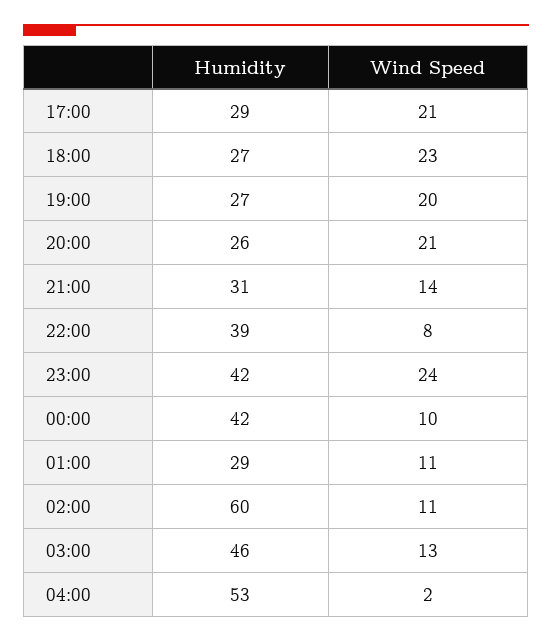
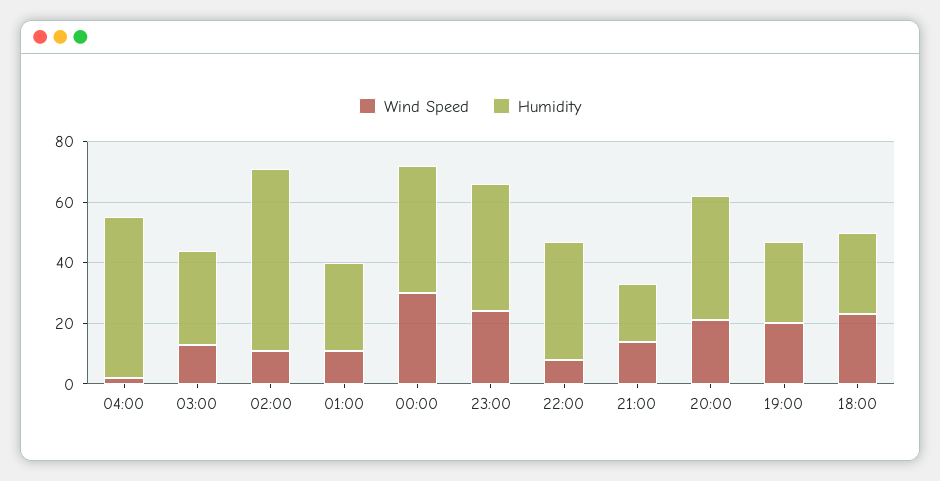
  {
    "Humidity": {
-     "17:00": 29,
      "18:00": 27,
      "19:00": 27,
-     "20:00": 26,
+     "20:00": 40,
-     "21:00": 31,
+     "21:00": 20,
      "22:00": 39,
      "23:00": 42,
      "00:00": 42,
      "01:00": 29,
      "02:00": 60,
-     "03:00": 46,
+     "03:00": 30,
      "04:00": 53
    },
    "Wind Speed": {
-     "17:00": 21,
      "18:00": 23,
      "19:00": 20,
      "20:00": 21,
      "21:00": 14,
      "22:00": 8,
      "23:00": 24,
-     "00:00": 10,
+     "00:00": 30,
      "01:00": 11,
      "02:00": 11,
      "03:00": 13,
      "04:00": 2
    }
  }

